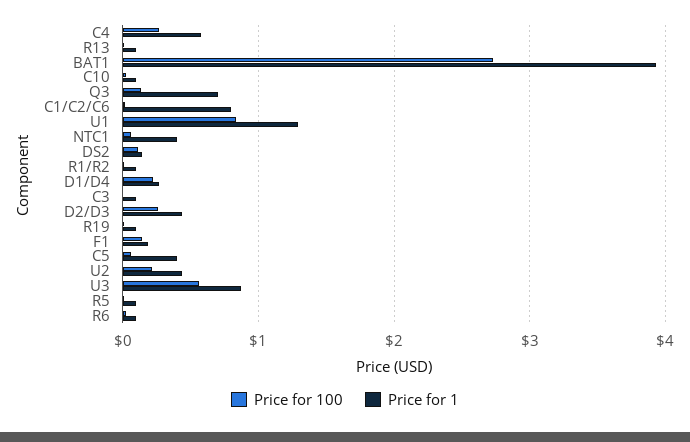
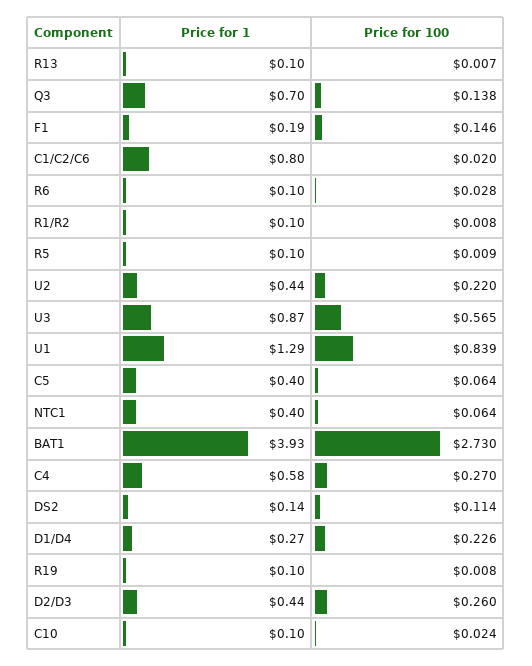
  {
    "Price for 100": {
      "C4": 0.27,
      "R13": 0.007,
      "BAT1": 2.73,
      "C10": 0.024,
      "Q3": 0.138,
      "C1/C2/C6": 0.02,
      "U1": 0.839,
      "NTC1": 0.064,
      "DS2": 0.114,
      "R1/R2": 0.008,
      "D1/D4": 0.226,
-     "C3": 0,
      "D2/D3": 0.26,
      "R19": 0.008,
      "F1": 0.146,
      "C5": 0.064,
      "U2": 0.22,
      "U3": 0.565,
      "R5": 0.009,
      "R6": 0.028
    },
    "Price for 1": {
      "C4": 0.58,
      "R13": 0.1,
      "BAT1": 3.93,
      "C10": 0.1,
      "Q3": 0.7,
      "C1/C2/C6": 0.8,
      "U1": 1.29,
      "NTC1": 0.4,
      "DS2": 0.14,
      "R1/R2": 0.1,
      "D1/D4": 0.27,
-     "C3": 0.1,
      "D2/D3": 0.44,
      "R19": 0.1,
      "F1": 0.19,
      "C5": 0.4,
      "U2": 0.44,
      "U3": 0.87,
      "R5": 0.1,
      "R6": 0.1
    }
  }

